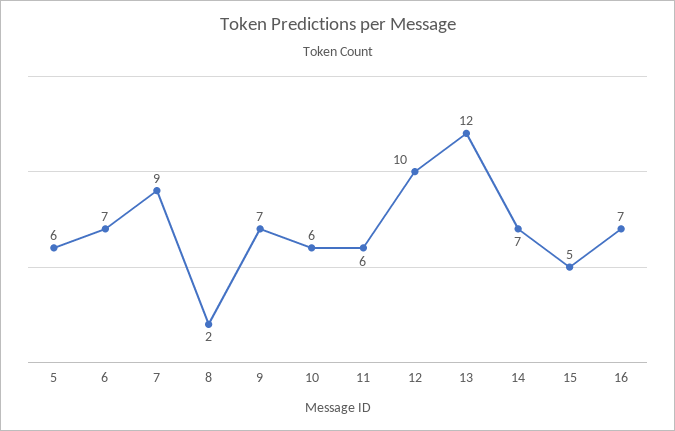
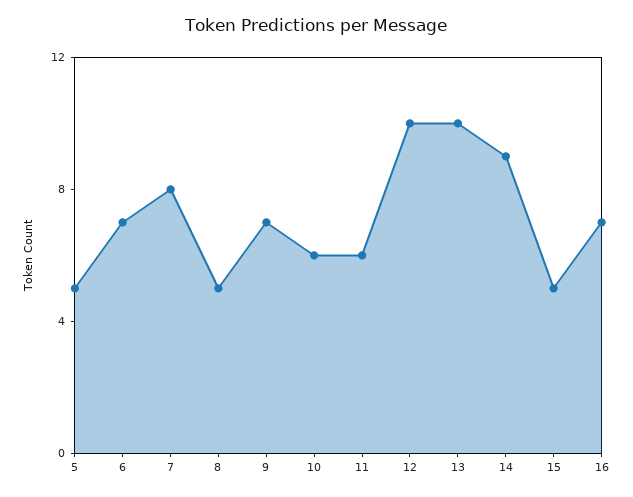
  {
-   "5": 6,
+   "5": 5,
    "6": 7,
-   "7": 9,
+   "7": 8,
-   "8": 2,
+   "8": 5,
    "9": 7,
    "10": 6,
    "11": 6,
    "12": 10,
-   "13": 12,
+   "13": 10,
-   "14": 7,
+   "14": 9,
    "15": 5,
    "16": 7
  }

